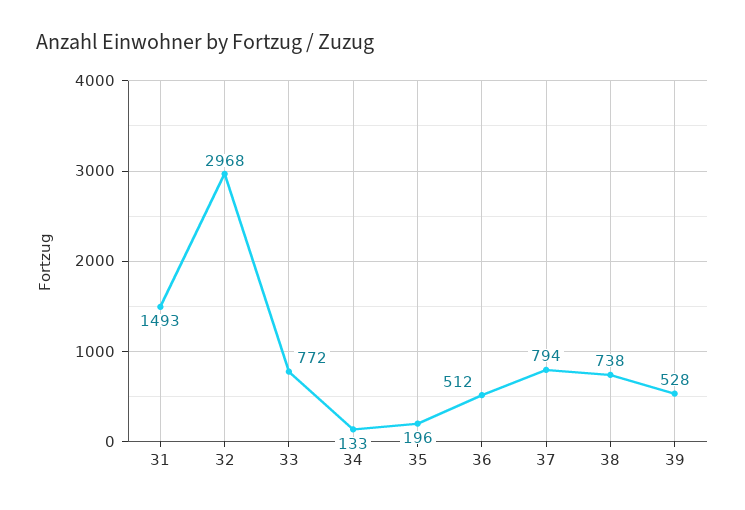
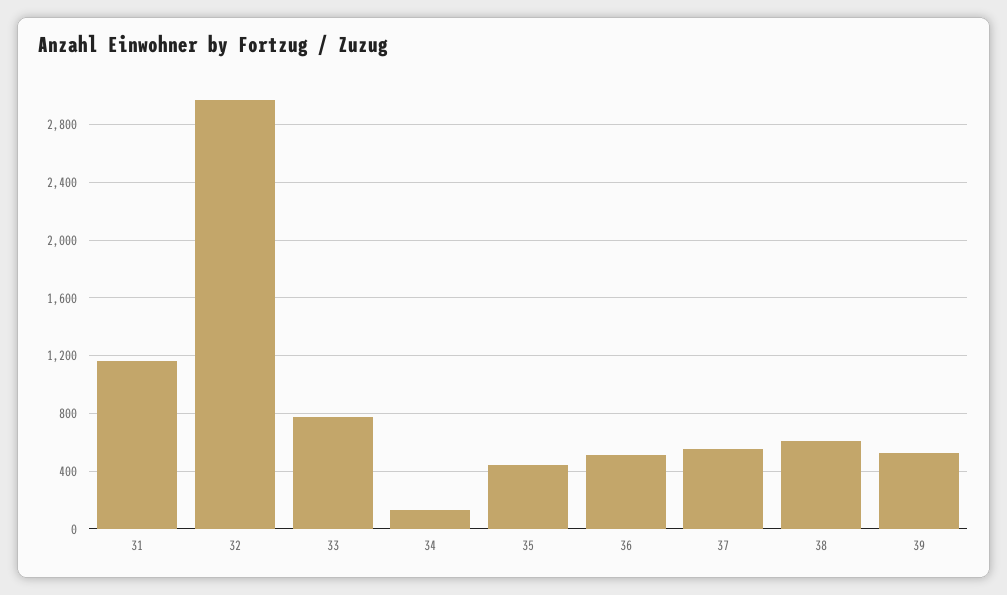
  {
-   "31": 1493,
+   "31": 1150,
    "32": 2968,
    "33": 772,
    "34": 133,
-   "35": 196,
+   "35": 450,
    "36": 512,
-   "37": 794,
+   "37": 550,
-   "38": 738,
+   "38": 600,
    "39": 528
  }

